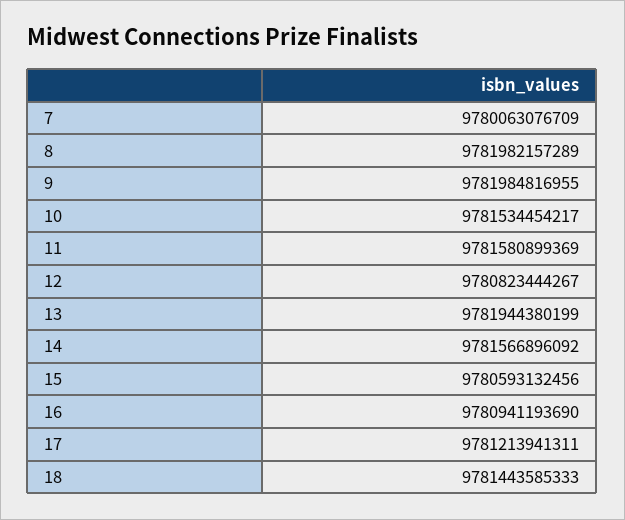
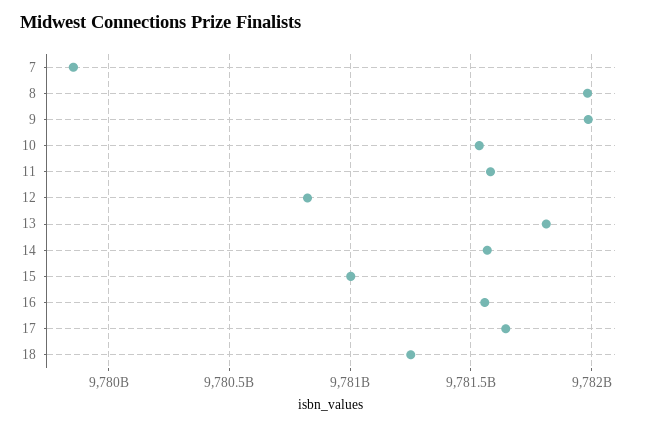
  {
-   "7": 9780063076709,
+   "7": 9779850000000,
    "8": 9781982157289,
    "9": 9781984816955,
    "10": 9781534454217,
    "11": 9781580899369,
    "12": 9780823444267,
-   "13": 9781944380199,
+   "13": 9781800000000,
    "14": 9781566896092,
-   "15": 9780593132456,
+   "15": 9781000000000,
-   "16": 9780941193690,
+   "16": 9781550000000,
-   "17": 9781213941311,
+   "17": 9781650000000,
-   "18": 9781443585333
+   "18": 9781250000000
  }

